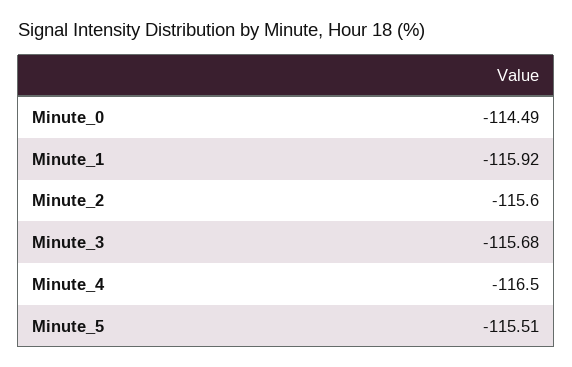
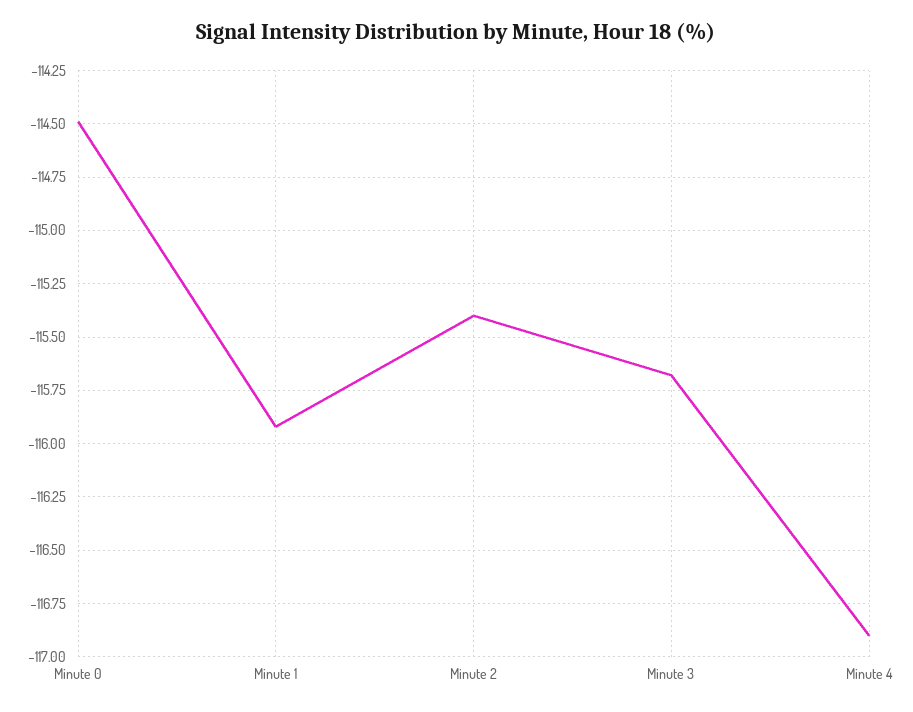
  {
    "Minute_0": -114.49,
    "Minute_1": -115.92,
-   "Minute_2": -115.6,
+   "Minute_2": -115.4,
    "Minute_3": -115.68,
-   "Minute_4": -116.5,
+   "Minute_4": -116.9
-   "Minute_5": -115.51
  }

